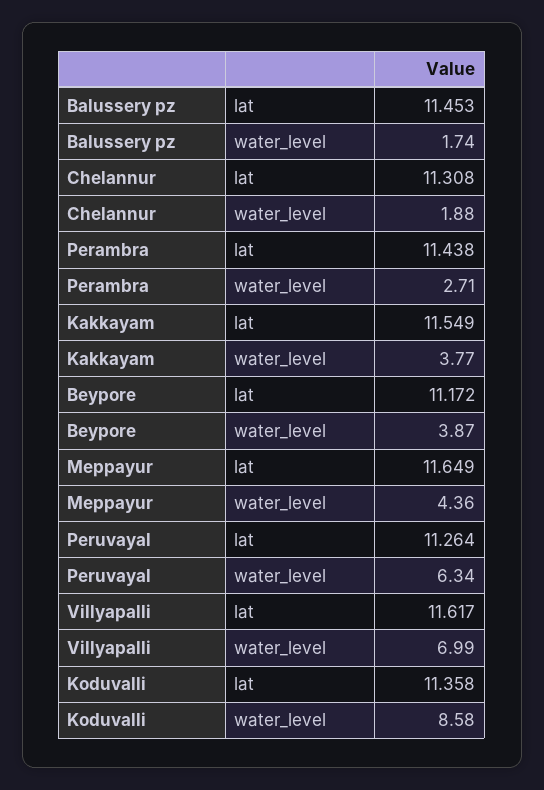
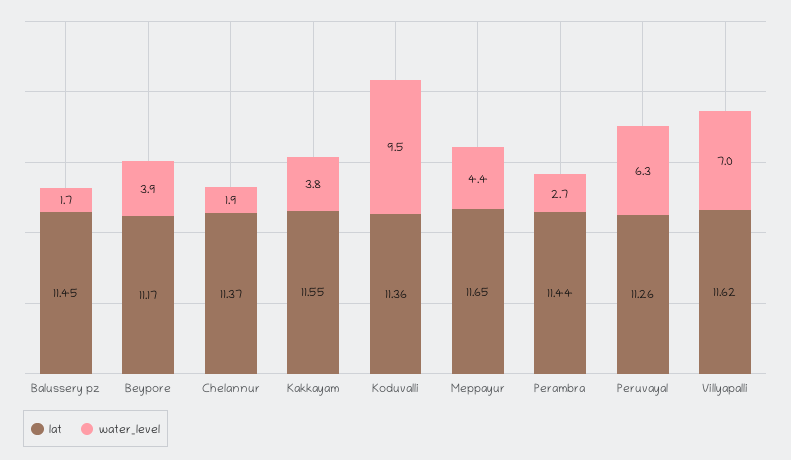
  {
    "lat": {
      "Balussery pz": 11.453,
-     "Chelannur": 11.308,
+     "Chelannur": 11.37,
      "Perambra": 11.438,
      "Kakkayam": 11.549,
      "Beypore": 11.172,
      "Meppayur": 11.649,
      "Peruvayal": 11.264,
      "Villyapalli": 11.617,
      "Koduvalli": 11.358
    },
    "water_level": {
      "Balussery pz": 1.74,
      "Chelannur": 1.88,
      "Perambra": 2.71,
      "Kakkayam": 3.77,
      "Beypore": 3.87,
      "Meppayur": 4.36,
      "Peruvayal": 6.34,
      "Villyapalli": 6.99,
-     "Koduvalli": 8.58
+     "Koduvalli": 9.5
    }
  }

